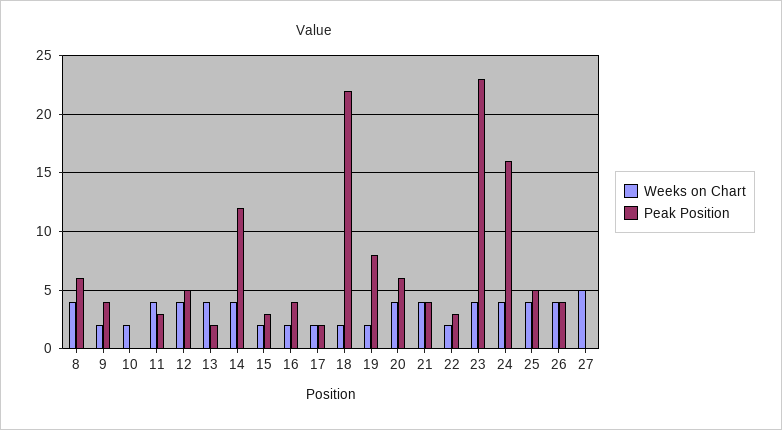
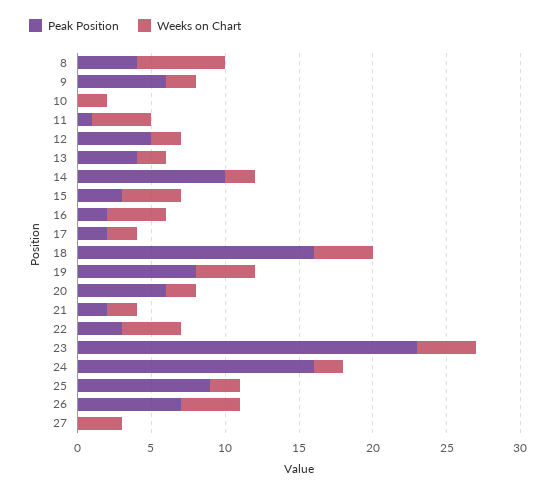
  {
    "Weeks on Chart": {
-     "8": 4,
+     "8": 6,
      "9": 2,
      "10": 2,
      "11": 4,
-     "12": 4,
+     "12": 2,
-     "13": 4,
+     "13": 2,
-     "14": 4,
+     "14": 2,
-     "15": 2,
+     "15": 4,
-     "16": 2,
+     "16": 4,
      "17": 2,
-     "18": 2,
+     "18": 4,
-     "19": 2,
+     "19": 4,
-     "20": 4,
+     "20": 2,
-     "21": 4,
+     "21": 2,
-     "22": 2,
+     "22": 4,
      "23": 4,
-     "24": 4,
+     "24": 2,
-     "25": 4,
+     "25": 2,
      "26": 4,
-     "27": 5
+     "27": 3
    },
    "Peak Position": {
-     "8": 6,
+     "8": 4,
-     "9": 4,
+     "9": 6,
      "10": 0,
-     "11": 3,
+     "11": 1,
      "12": 5,
-     "13": 2,
+     "13": 4,
-     "14": 12,
+     "14": 10,
      "15": 3,
-     "16": 4,
+     "16": 2,
      "17": 2,
-     "18": 22,
+     "18": 16,
      "19": 8,
      "20": 6,
-     "21": 4,
+     "21": 2,
      "22": 3,
      "23": 23,
      "24": 16,
-     "25": 5,
+     "25": 9,
-     "26": 4,
+     "26": 7,
      "27": 0
    }
  }

